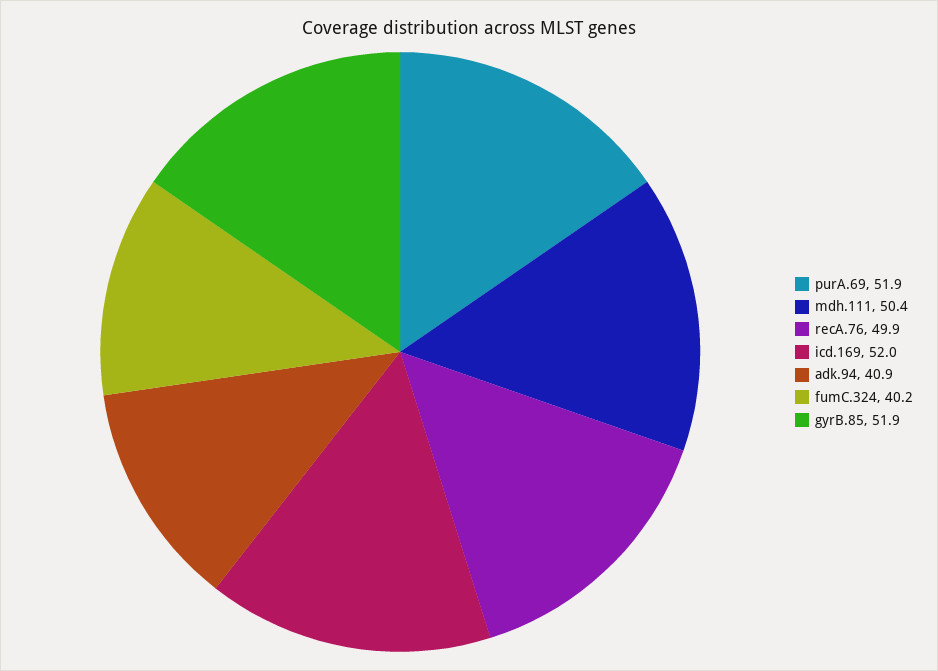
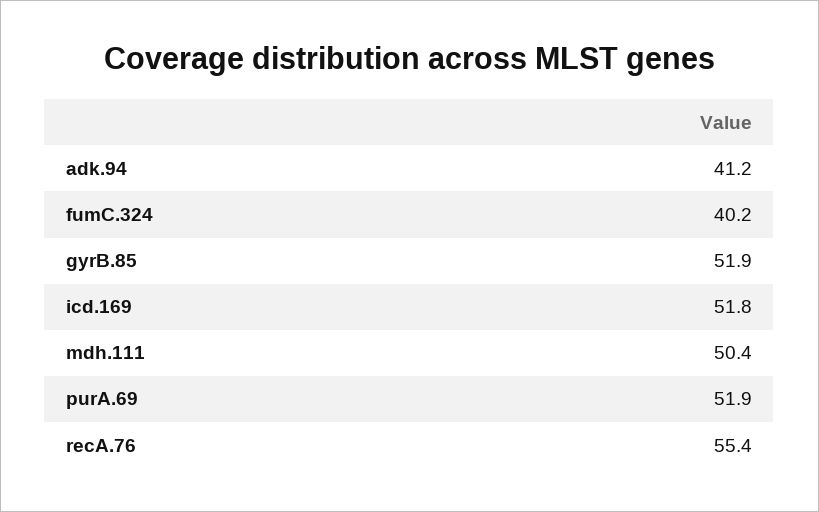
  {
    "purA.69": 51.9,
    "mdh.111": 50.4,
-   "recA.76": 49.9,
+   "recA.76": 55.4,
-   "icd.169": 52,
+   "icd.169": 51.8,
-   "adk.94": 40.9,
+   "adk.94": 41.2,
    "fumC.324": 40.2,
    "gyrB.85": 51.9
  }

